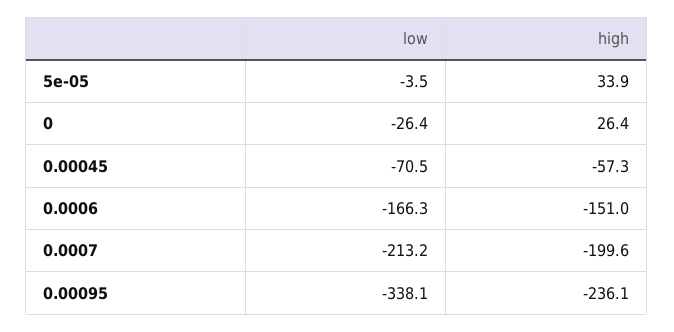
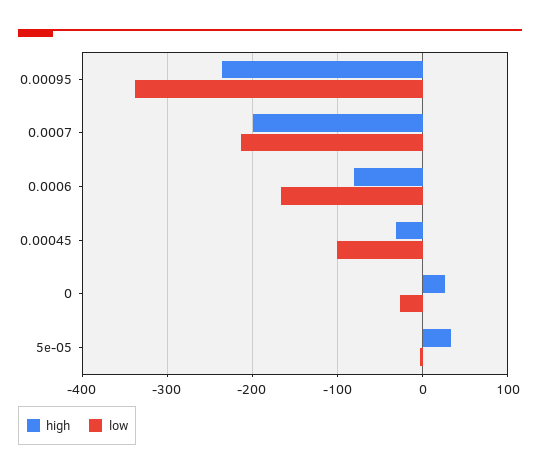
  {
    "low": {
      "5e-05": -3.5,
      "0": -26.4,
-     "0.00045": -70.5,
+     "0.00045": -100,
      "0.0006": -166.3,
      "0.0007": -213.2,
      "0.00095": -338.1
    },
    "high": {
      "5e-05": 33.9,
      "0": 26.4,
-     "0.00045": -57.3,
+     "0.00045": -30,
-     "0.0006": -151,
+     "0.0006": -80,
      "0.0007": -199.6,
      "0.00095": -236.1
    }
  }

